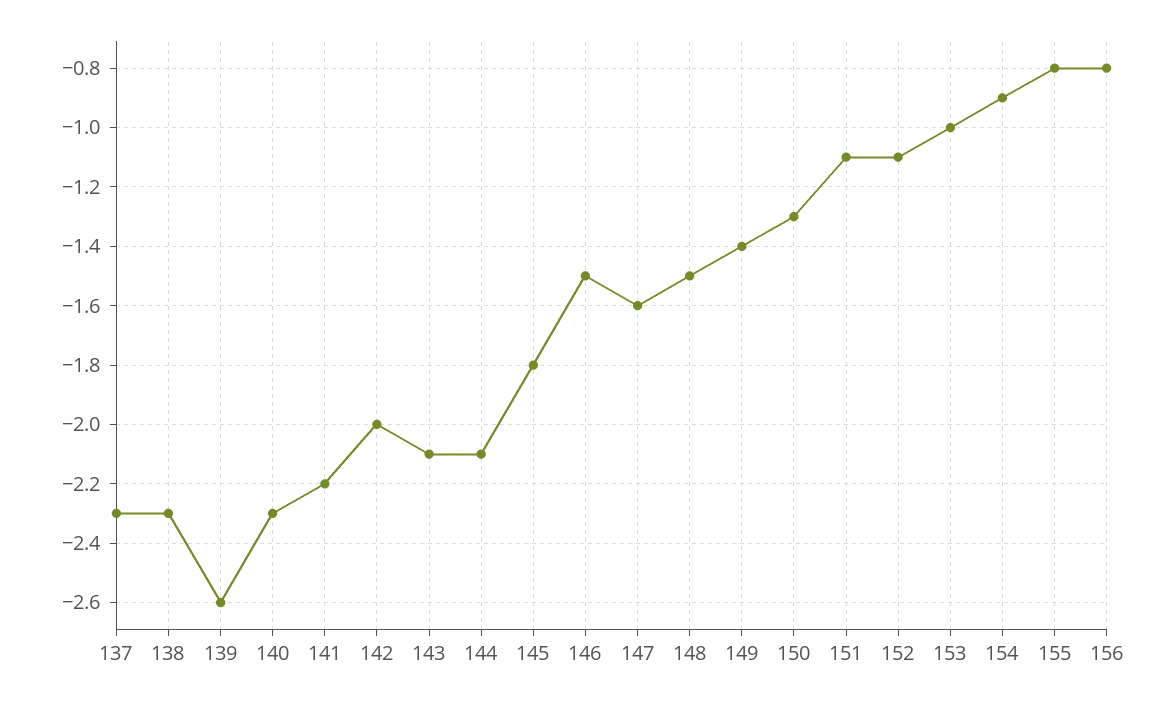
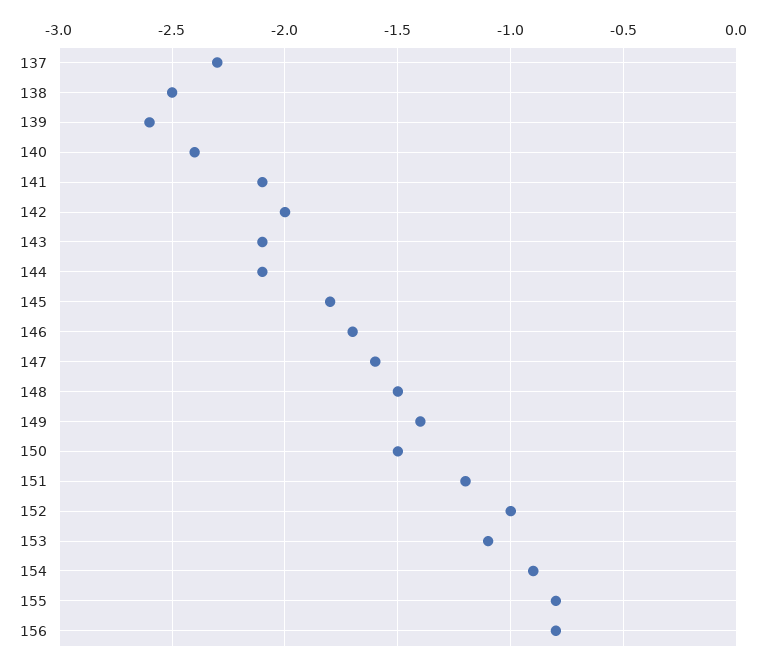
  {
    "137": -2.3,
-   "138": -2.3,
+   "138": -2.5,
    "139": -2.6,
-   "140": -2.3,
+   "140": -2.4,
-   "141": -2.2,
+   "141": -2.1,
    "142": -2,
    "143": -2.1,
    "144": -2.1,
    "145": -1.8,
-   "146": -1.5,
+   "146": -1.7,
    "147": -1.6,
    "148": -1.5,
    "149": -1.4,
-   "150": -1.3,
+   "150": -1.5,
-   "151": -1.1,
+   "151": -1.2,
-   "152": -1.1,
+   "152": -1,
-   "153": -1,
+   "153": -1.1,
    "154": -0.9,
    "155": -0.8,
    "156": -0.8
  }

